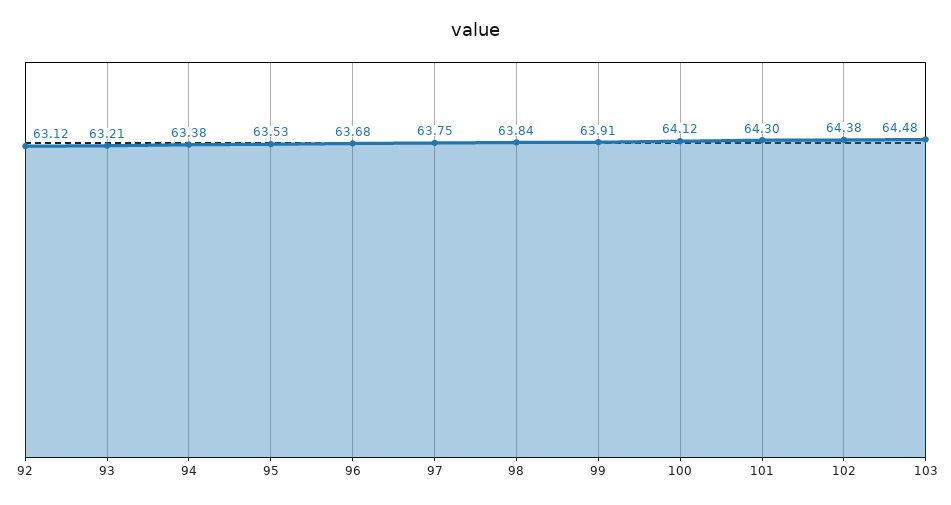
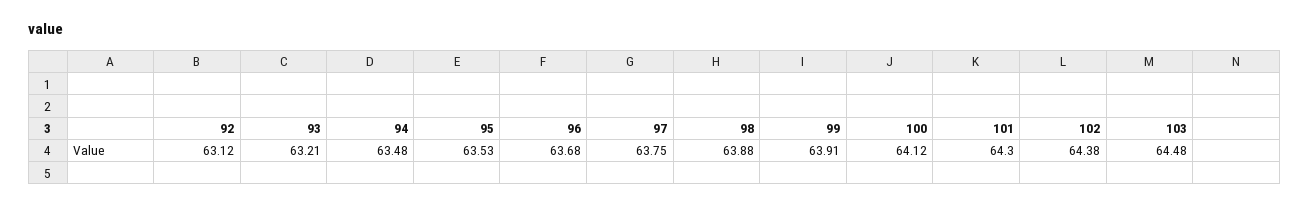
  {
    "92": 63.12,
    "93": 63.21,
-   "94": 63.38,
+   "94": 63.48,
    "95": 63.53,
    "96": 63.68,
    "97": 63.75,
-   "98": 63.84,
+   "98": 63.88,
    "99": 63.91,
    "100": 64.12,
    "101": 64.3,
    "102": 64.38,
    "103": 64.48
  }

